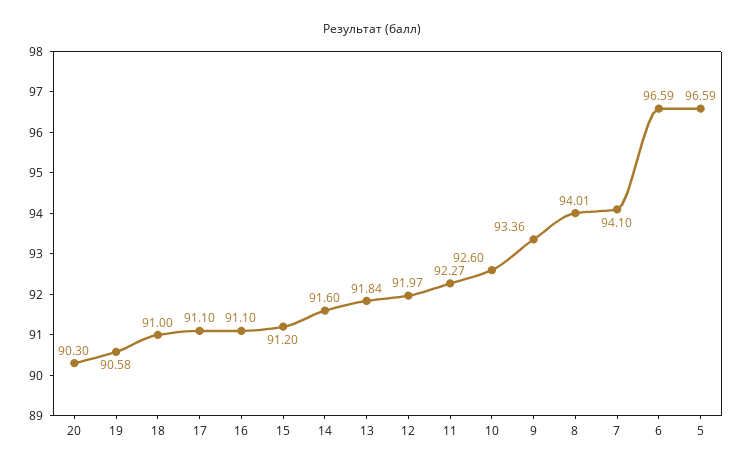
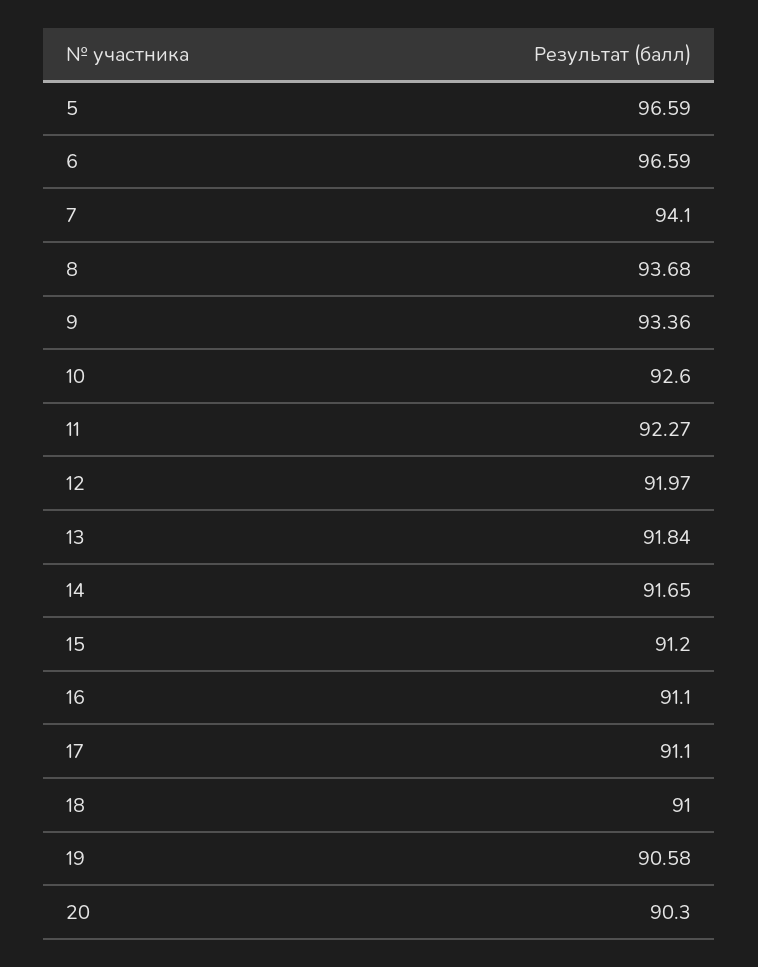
  {
    "20": 90.3,
    "19": 90.58,
    "18": 91,
    "17": 91.1,
    "16": 91.1,
    "15": 91.2,
-   "14": 91.6,
+   "14": 91.65,
    "13": 91.84,
    "12": 91.97,
    "11": 92.27,
    "10": 92.6,
    "9": 93.36,
-   "8": 94.01,
+   "8": 93.68,
    "7": 94.1,
    "6": 96.59,
    "5": 96.59
  }

